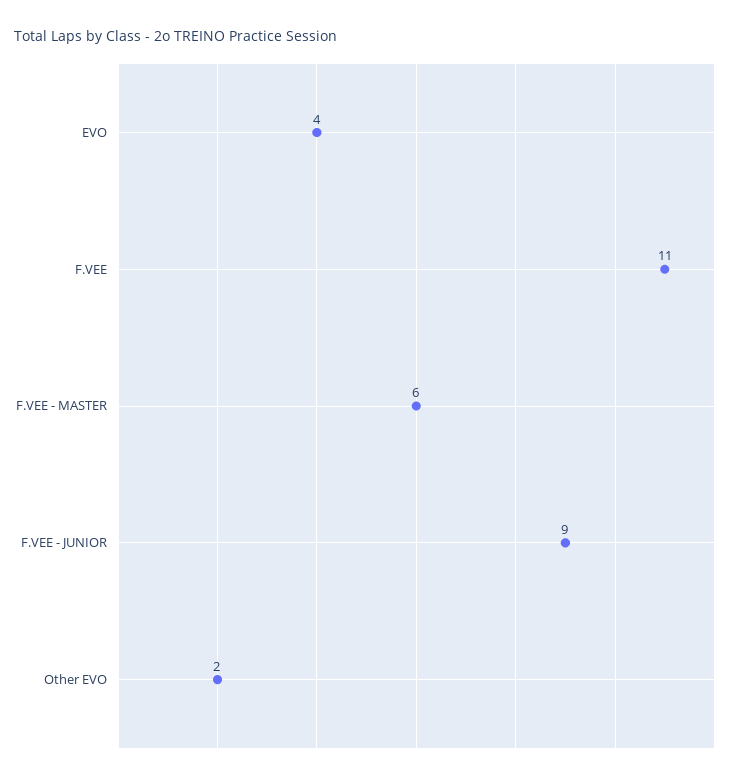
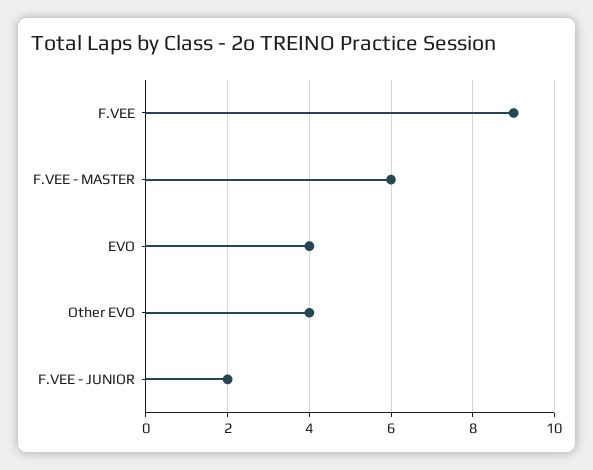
  {
    "EVO": 4,
-   "F.VEE": 11,
+   "F.VEE": 9,
    "F.VEE - MASTER": 6,
-   "F.VEE - JUNIOR": 9,
+   "F.VEE - JUNIOR": 2,
-   "Other EVO": 2
+   "Other EVO": 4
  }

